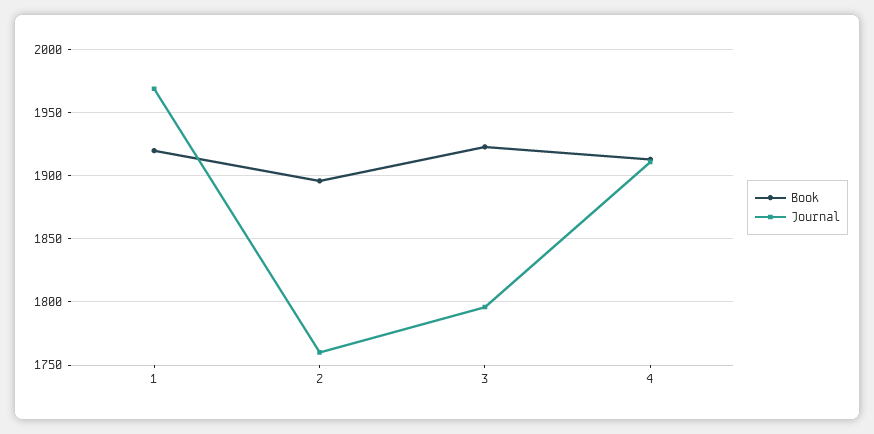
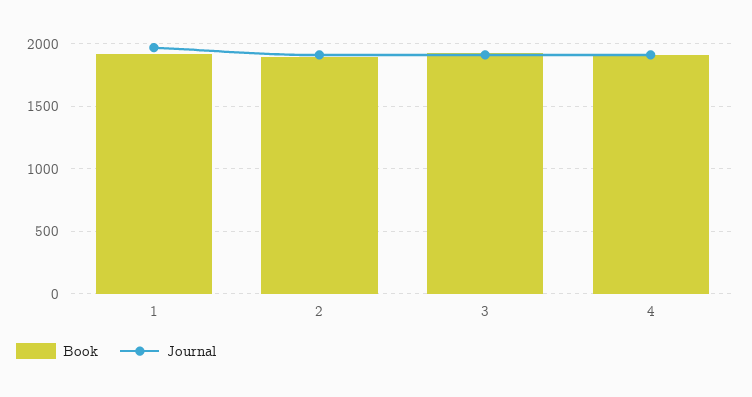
  {
    "Book": {
      "1": 1920,
      "2": 1895,
      "3": 1925,
      "4": 1915
    },
    "Journal": {
      "1": 1970,
-     "2": 1760,
+     "2": 1900,
-     "3": 1795,
+     "3": 1900,
      "4": 1910
    }
  }

